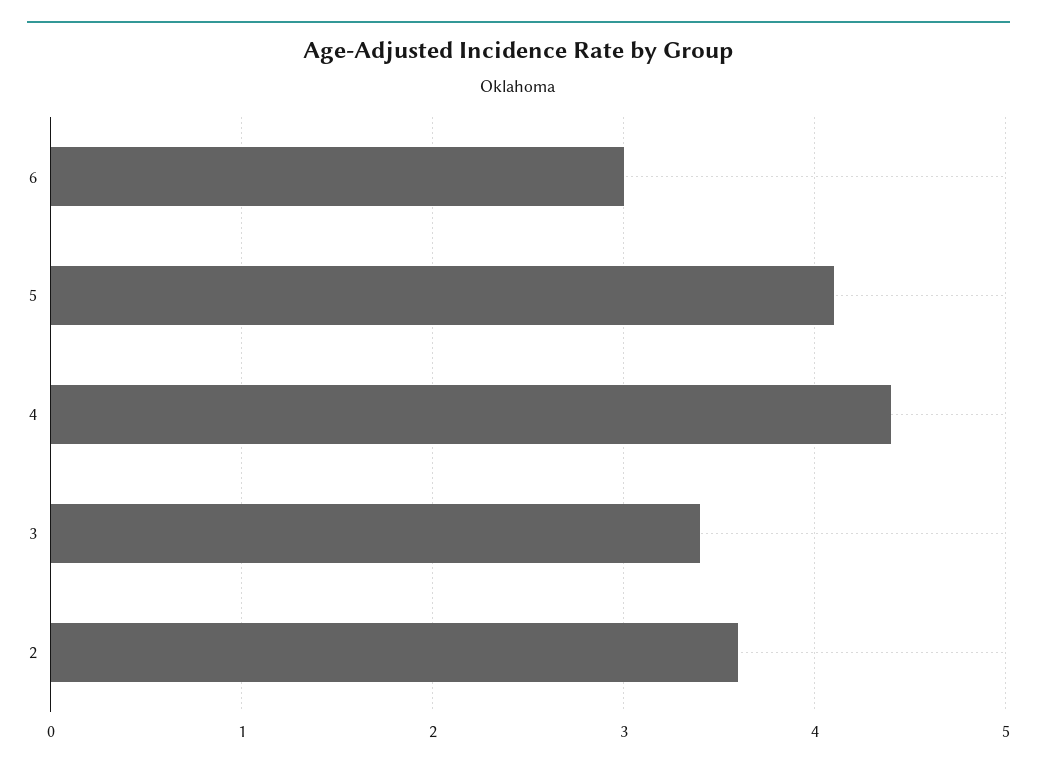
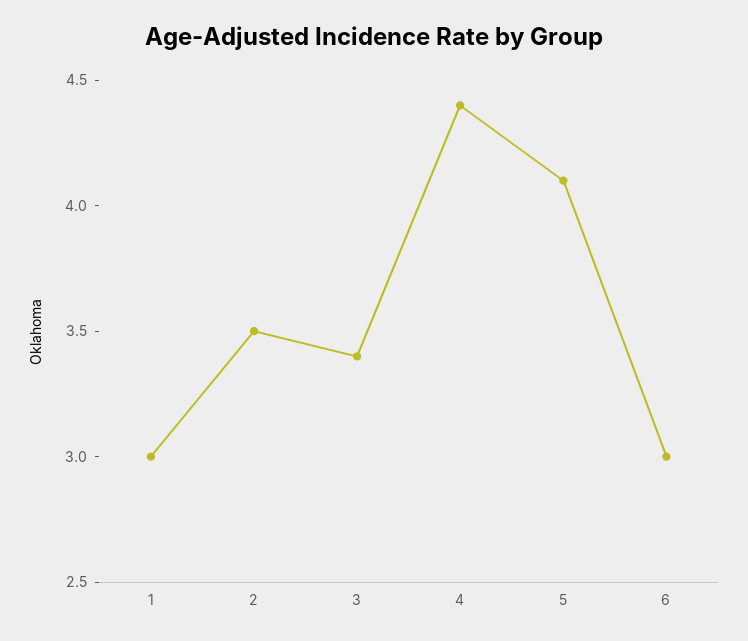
  {
    "6": 3,
    "5": 4.1,
    "4": 4.4,
    "3": 3.4,
-   "2": 3.6
+   "2": 3.5,
+   "1": 3
  }

